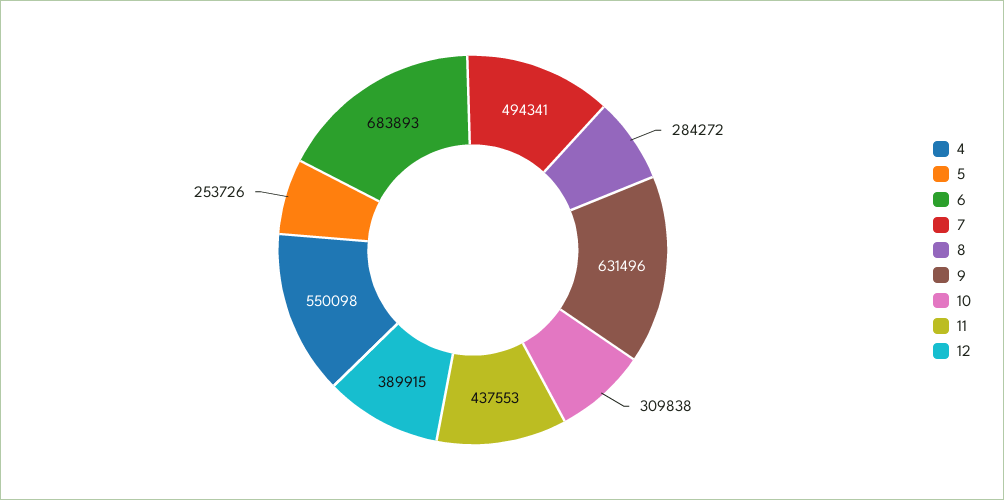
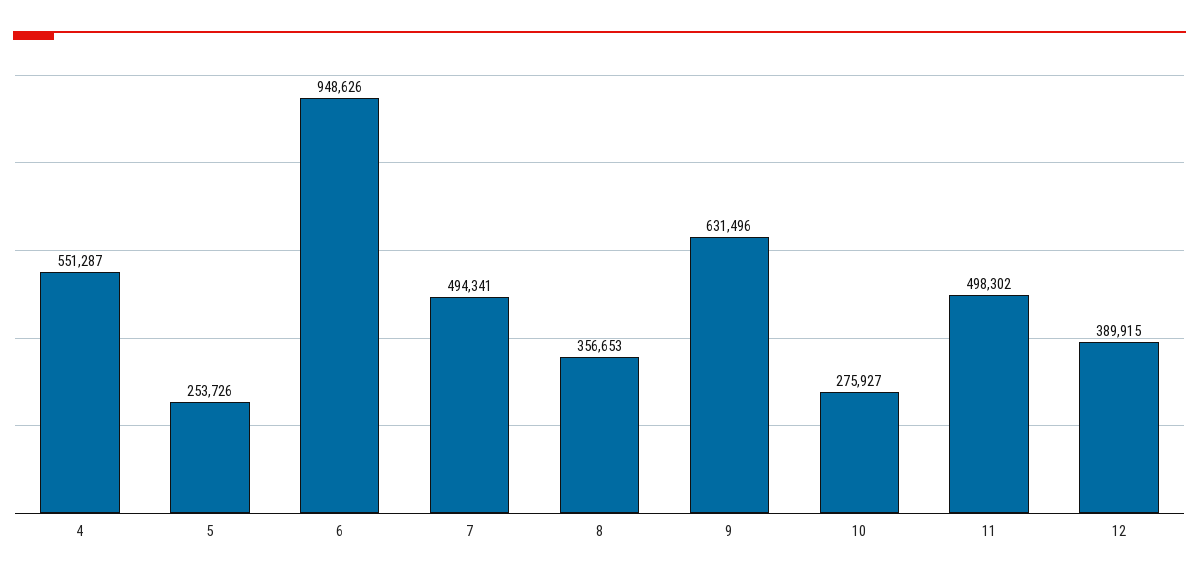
  {
-   "4": 550098,
+   "4": 551287,
    "5": 253726,
-   "6": 683893,
+   "6": 948626,
    "7": 494341,
-   "8": 284272,
+   "8": 356653,
    "9": 631496,
-   "10": 309838,
+   "10": 275927,
-   "11": 437553,
+   "11": 498302,
    "12": 389915
  }

